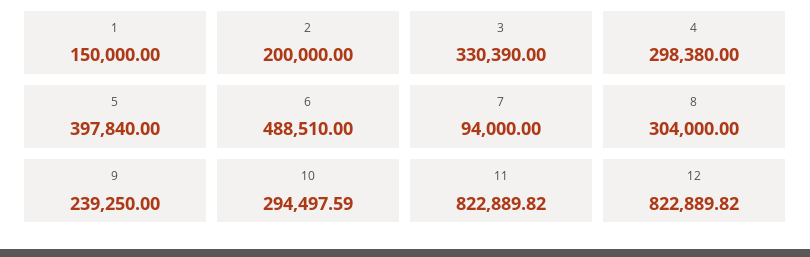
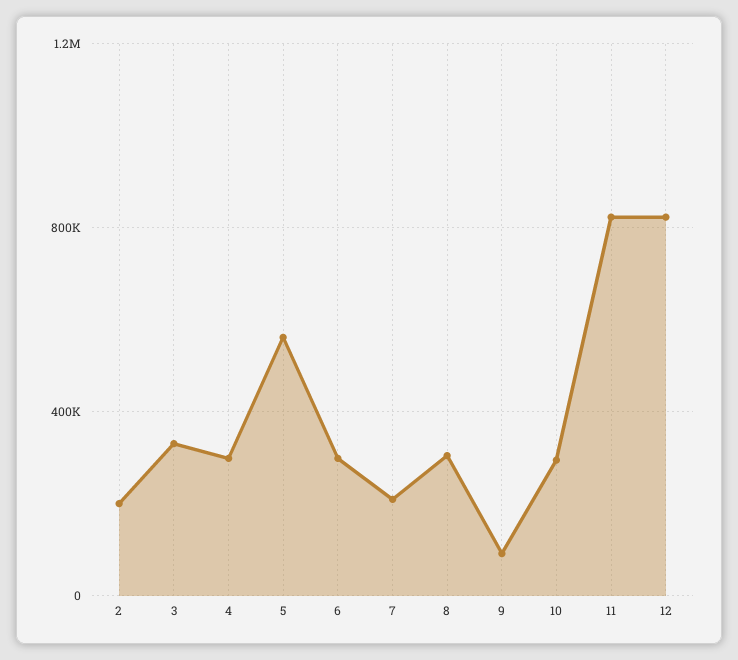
  {
-   "1": 150000,
    "2": 200000,
    "3": 330390,
    "4": 298380,
-   "5": 397840,
+   "5": 550000,
-   "6": 488510,
+   "6": 300000,
-   "7": 94000,
+   "7": 200000,
    "8": 304000,
-   "9": 239250,
+   "9": 100000,
    "10": 294497.59,
    "11": 822889.82,
    "12": 822889.82
  }

